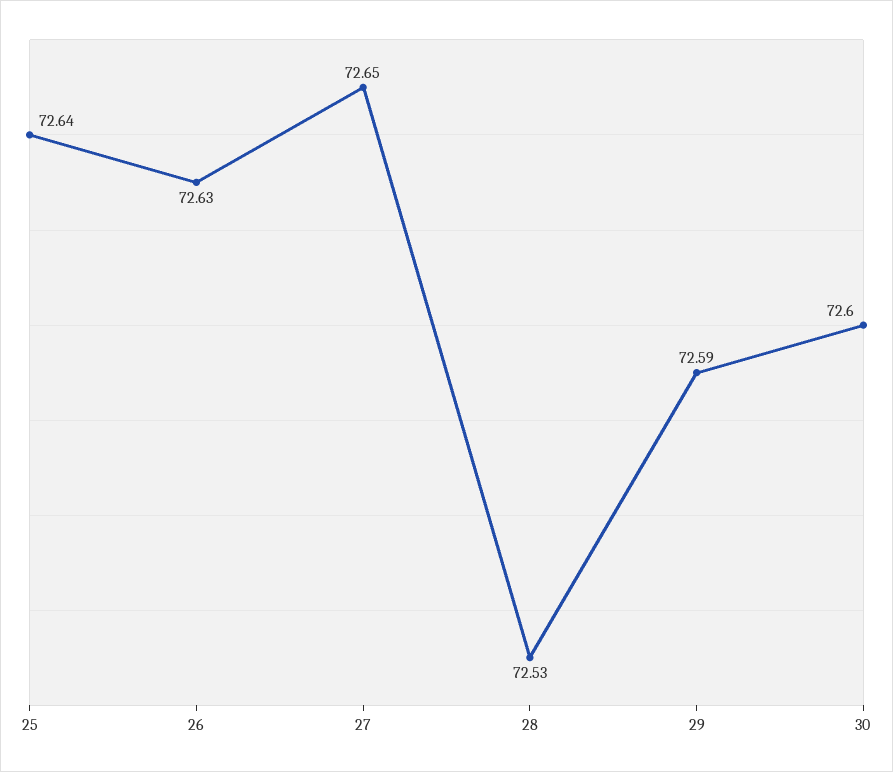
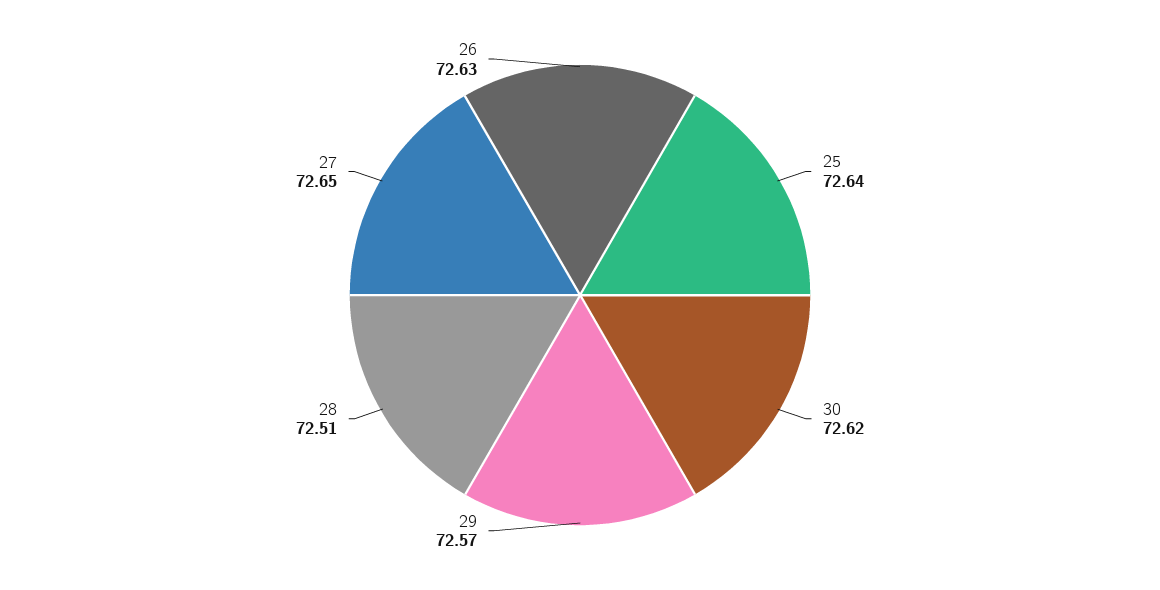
  {
    "25": 72.64,
    "26": 72.63,
    "27": 72.65,
-   "28": 72.53,
+   "28": 72.51,
-   "29": 72.59,
+   "29": 72.57,
-   "30": 72.6
+   "30": 72.62
  }

